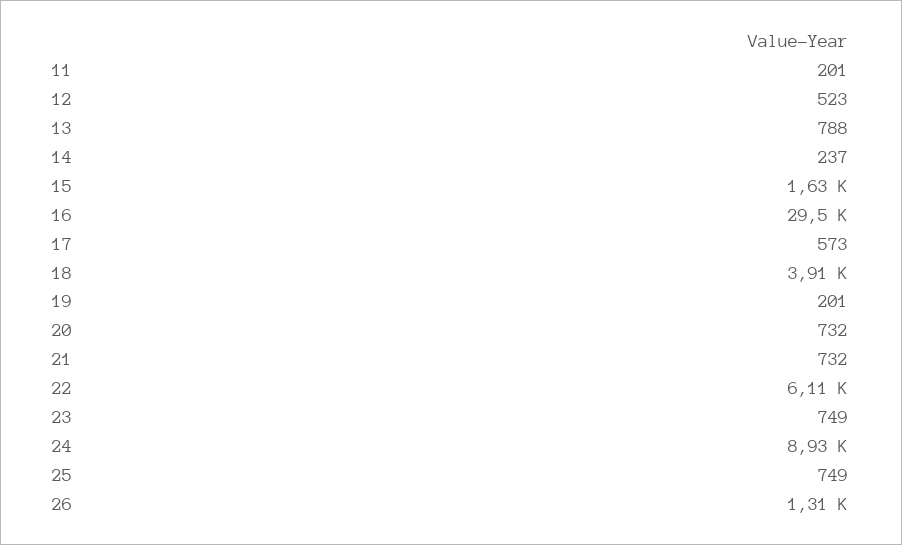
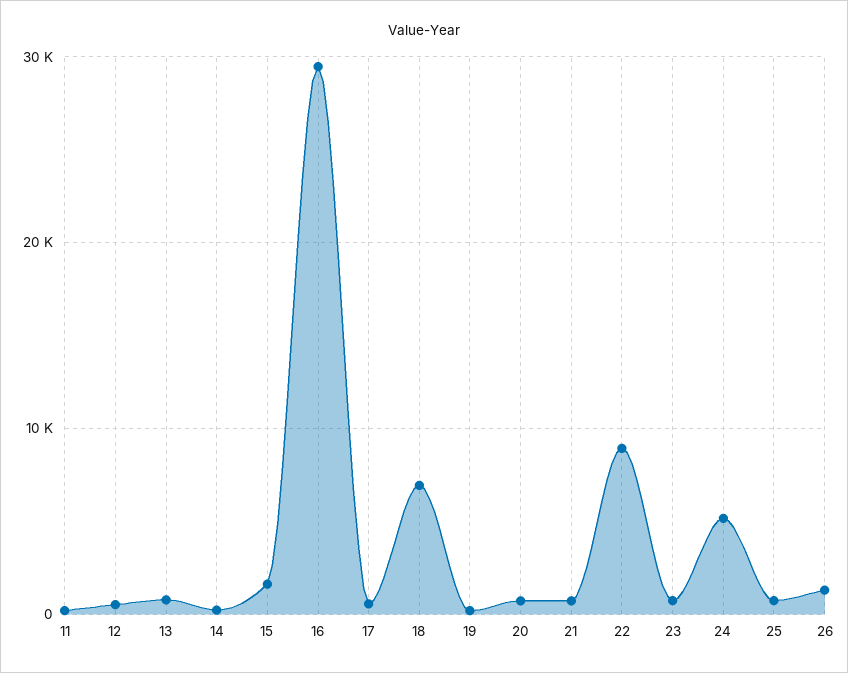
  {
    "11": 201,
    "12": 523,
    "13": 788,
    "14": 237,
    "15": 1630,
    "16": 29500,
    "17": 573,
-   "18": 3910,
+   "18": 7000,
    "19": 201,
    "20": 732,
    "21": 732,
-   "22": 6110,
+   "22": 9000,
    "23": 749,
-   "24": 8930,
+   "24": 5000,
    "25": 749,
    "26": 1310
  }

